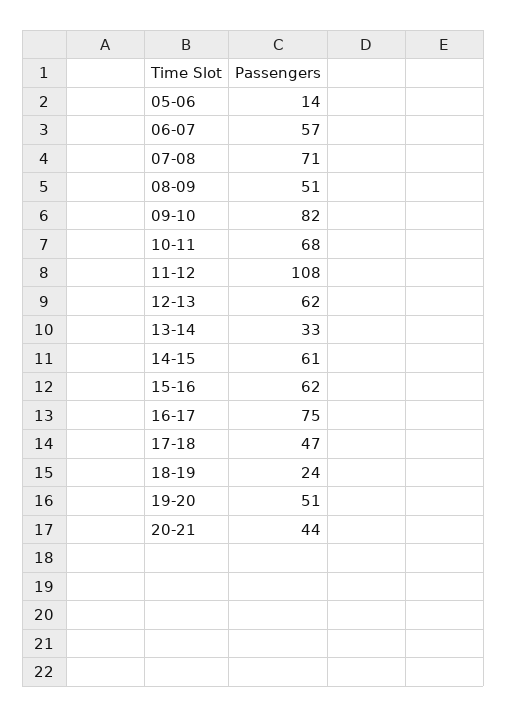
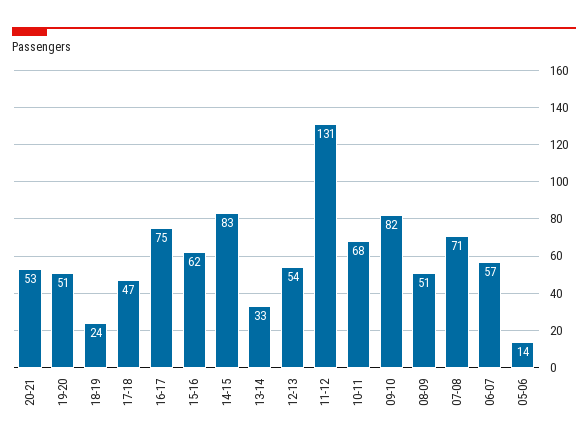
  {
    "05-06": 14,
    "06-07": 57,
    "07-08": 71,
    "08-09": 51,
    "09-10": 82,
    "10-11": 68,
-   "11-12": 108,
+   "11-12": 131,
-   "12-13": 62,
+   "12-13": 54,
    "13-14": 33,
-   "14-15": 61,
+   "14-15": 83,
    "15-16": 62,
    "16-17": 75,
    "17-18": 47,
    "18-19": 24,
    "19-20": 51,
-   "20-21": 44
+   "20-21": 53
  }

